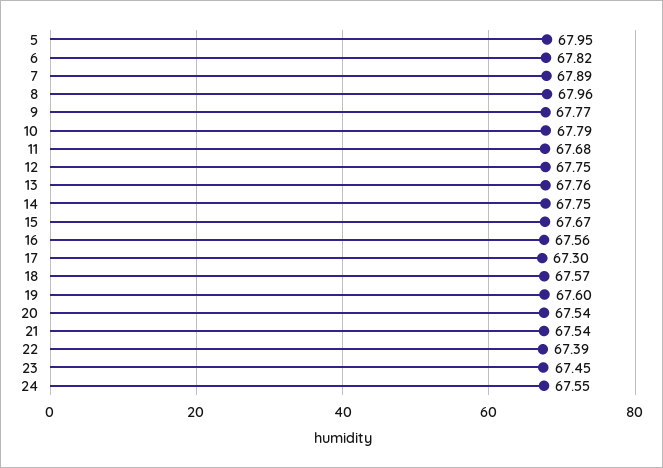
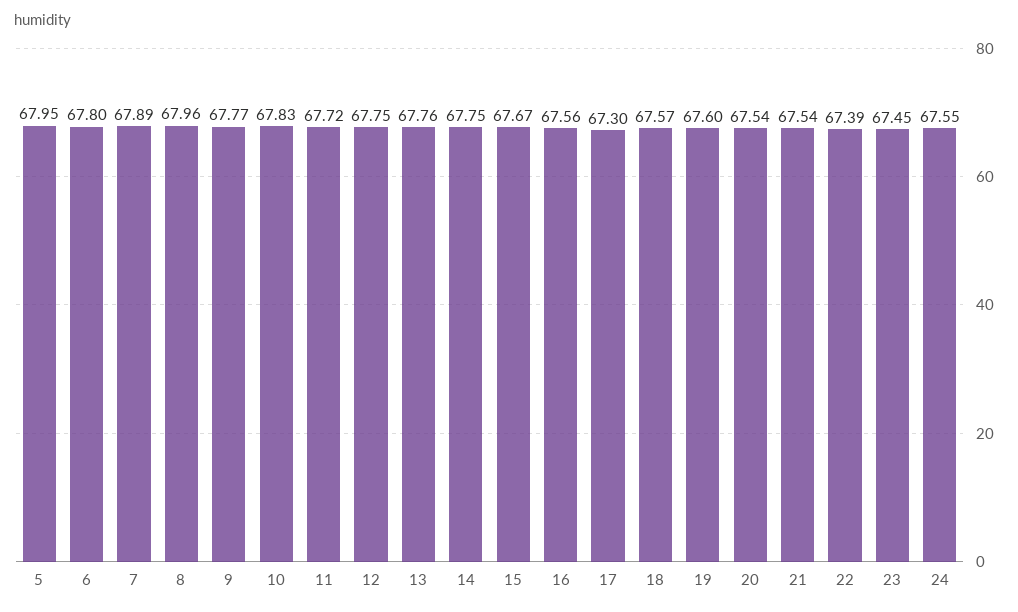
  {
    "5": 67.95,
-   "6": 67.82,
+   "6": 67.8,
    "7": 67.89,
    "8": 67.96,
    "9": 67.77,
-   "10": 67.79,
+   "10": 67.83,
-   "11": 67.68,
+   "11": 67.72,
    "12": 67.75,
    "13": 67.76,
    "14": 67.75,
    "15": 67.67,
    "16": 67.56,
    "17": 67.3,
    "18": 67.57,
    "19": 67.6,
    "20": 67.54,
    "21": 67.54,
    "22": 67.39,
    "23": 67.45,
    "24": 67.55
  }

